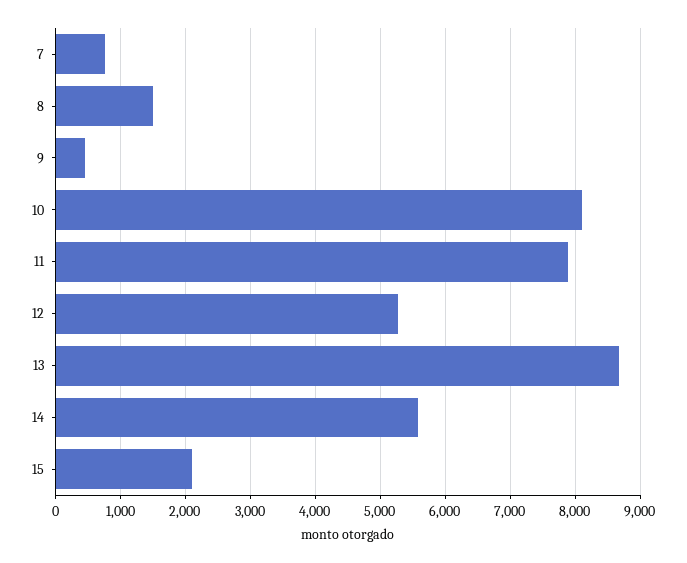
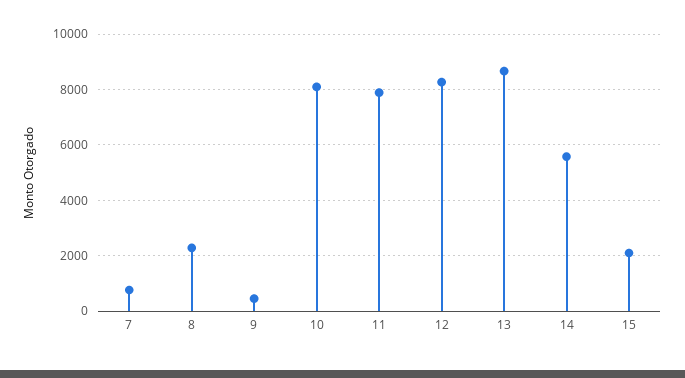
  {
    "7": 800,
-   "8": 1500,
+   "8": 2250,
    "9": 400,
    "10": 8100,
    "11": 7900,
-   "12": 5300,
+   "12": 8250,
    "13": 8700,
    "14": 5600,
    "15": 2100
  }

